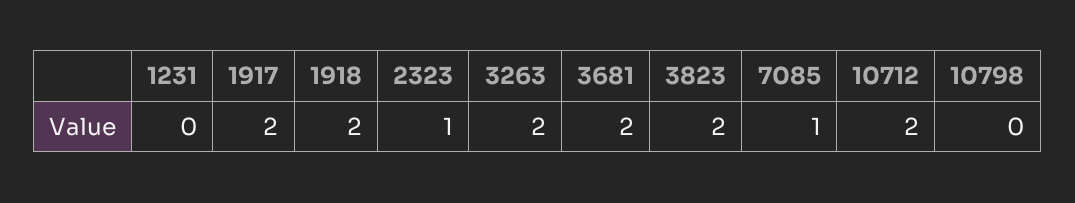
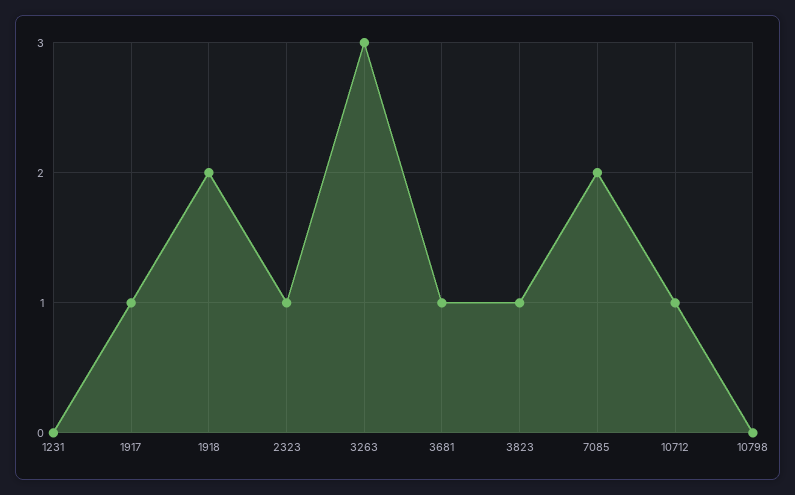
  {
    "1231": 0,
-   "1917": 2,
+   "1917": 1,
    "1918": 2,
    "2323": 1,
-   "3263": 2,
+   "3263": 3,
-   "3681": 2,
+   "3681": 1,
-   "3823": 2,
+   "3823": 1,
-   "7085": 1,
+   "7085": 2,
-   "10712": 2,
+   "10712": 1,
    "10798": 0
  }

